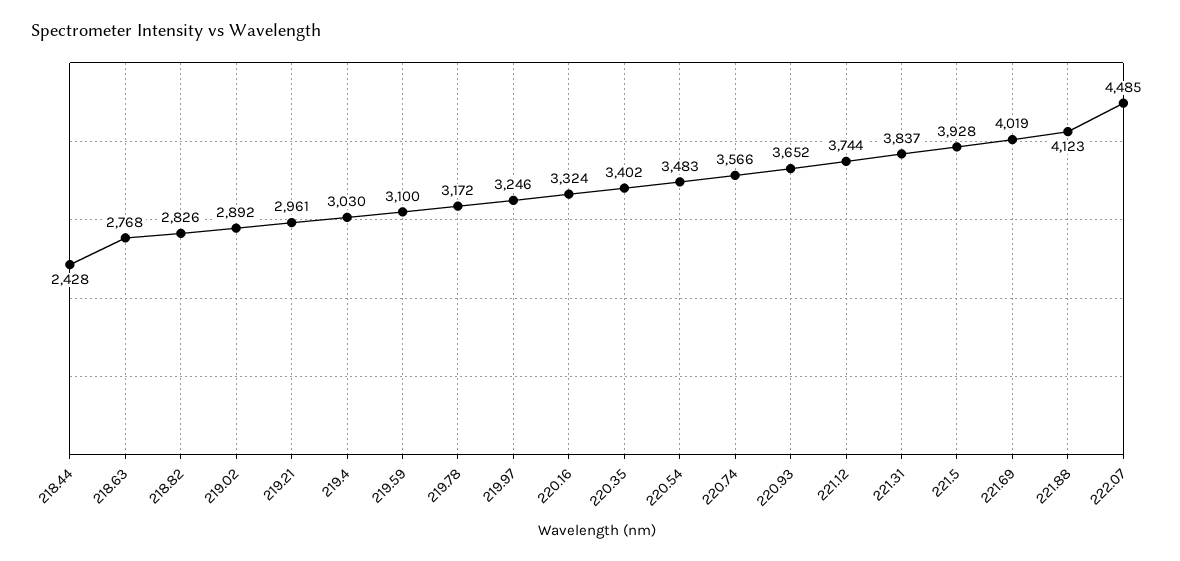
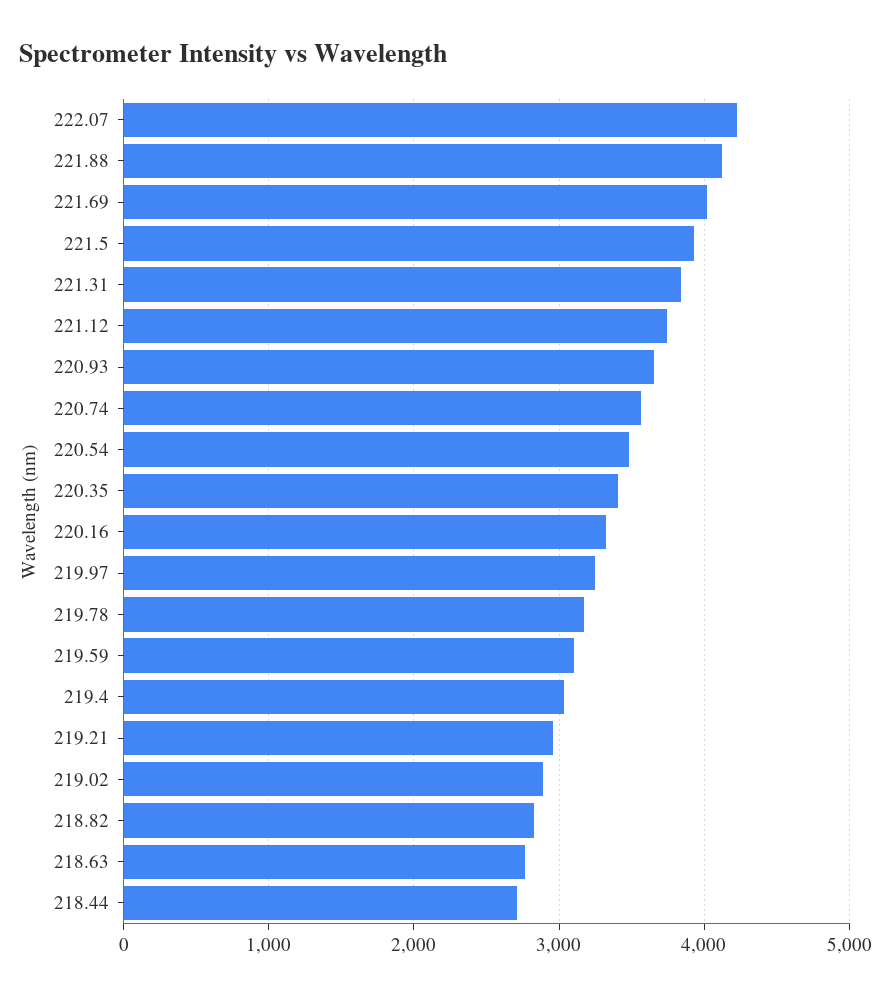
  {
-   "218.44": 2428,
+   "218.44": 2700,
    "218.63": 2768,
    "218.82": 2826,
    "219.02": 2892,
    "219.21": 2961,
    "219.4": 3030,
    "219.59": 3100,
    "219.78": 3172,
    "219.97": 3246,
    "220.16": 3324,
    "220.35": 3402,
    "220.54": 3483,
    "220.74": 3566,
    "220.93": 3652,
    "221.12": 3744,
    "221.31": 3837,
    "221.5": 3928,
    "221.69": 4019,
    "221.88": 4123,
-   "222.07": 4485
+   "222.07": 4200
  }

